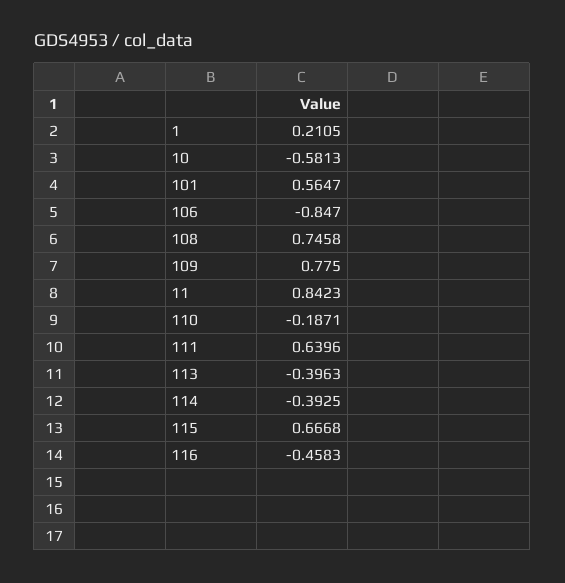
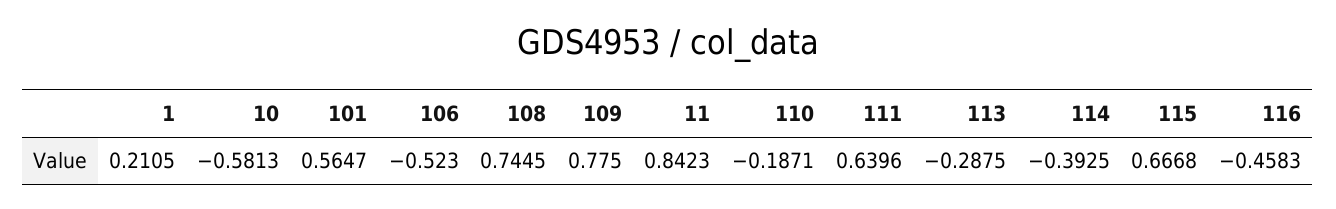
  {
    "1": 0.2105,
    "10": -0.5813,
    "101": 0.5647,
-   "106": -0.847,
+   "106": -0.523,
-   "108": 0.7458,
+   "108": 0.7445,
    "109": 0.775,
    "11": 0.8423,
    "110": -0.1871,
    "111": 0.6396,
-   "113": -0.3963,
+   "113": -0.2875,
    "114": -0.3925,
    "115": 0.6668,
    "116": -0.4583
  }

